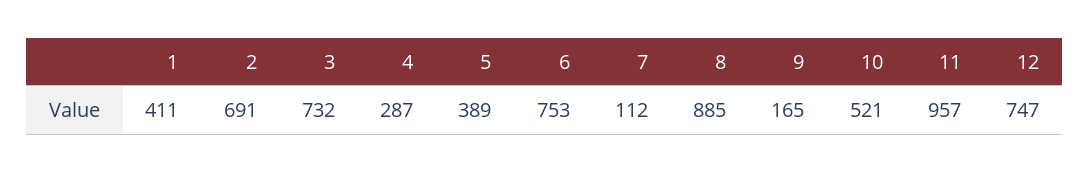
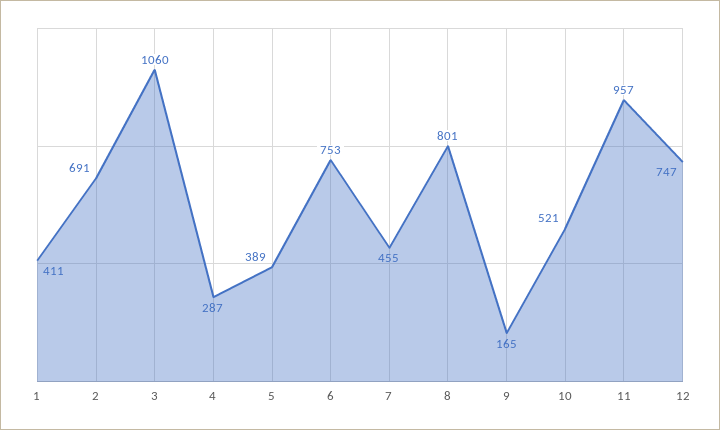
  {
    "1": 411,
    "2": 691,
-   "3": 732,
+   "3": 1060,
    "4": 287,
    "5": 389,
    "6": 753,
-   "7": 112,
+   "7": 455,
-   "8": 885,
+   "8": 801,
    "9": 165,
    "10": 521,
    "11": 957,
    "12": 747
  }

